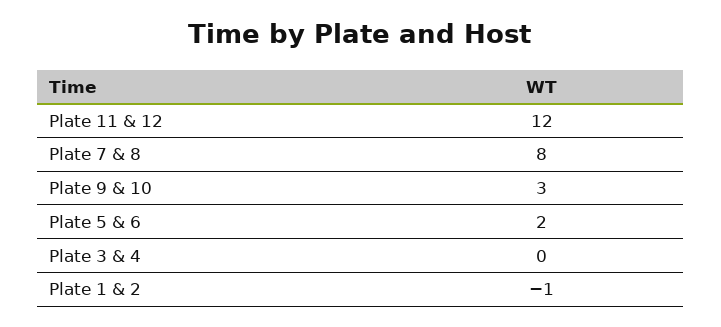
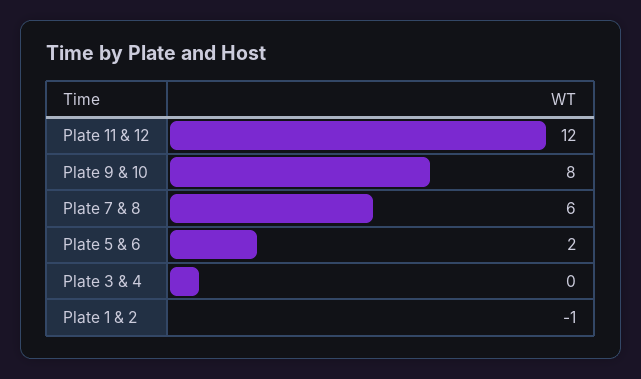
  {
    "Plate 11 & 12": 12,
-   "Plate 7 & 8": 8,
+   "Plate 7 & 8": 6,
-   "Plate 9 & 10": 3,
+   "Plate 9 & 10": 8,
    "Plate 5 & 6": 2,
    "Plate 3 & 4": 0,
    "Plate 1 & 2": -1
  }

